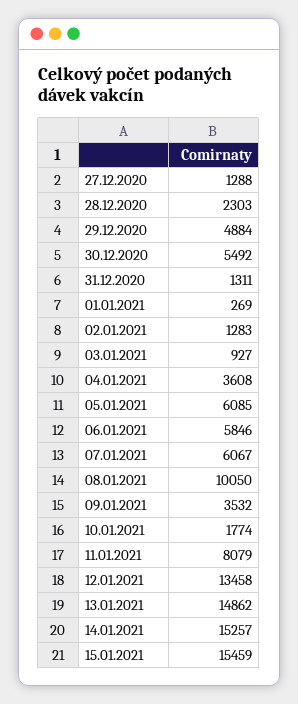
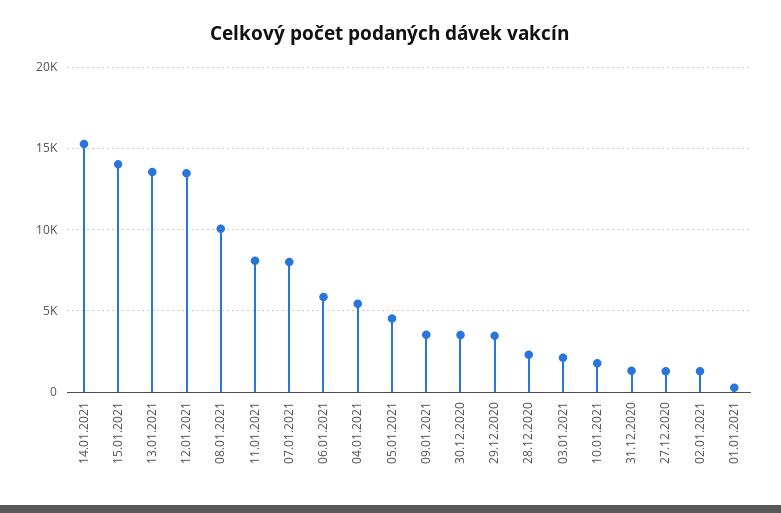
  {
    "27.12.2020": 1288,
    "28.12.2020": 2303,
-   "29.12.2020": 4884,
+   "29.12.2020": 3500,
-   "30.12.2020": 5492,
+   "30.12.2020": 3500,
    "31.12.2020": 1311,
    "01.01.2021": 269,
    "02.01.2021": 1283,
-   "03.01.2021": 927,
+   "03.01.2021": 2000,
-   "04.01.2021": 3608,
+   "04.01.2021": 5500,
-   "05.01.2021": 6085,
+   "05.01.2021": 4500,
    "06.01.2021": 5846,
-   "07.01.2021": 6067,
+   "07.01.2021": 8000,
    "08.01.2021": 10050,
    "09.01.2021": 3532,
    "10.01.2021": 1774,
    "11.01.2021": 8079,
    "12.01.2021": 13458,
-   "13.01.2021": 14862,
+   "13.01.2021": 13500,
    "14.01.2021": 15257,
-   "15.01.2021": 15459
+   "15.01.2021": 14000
  }

